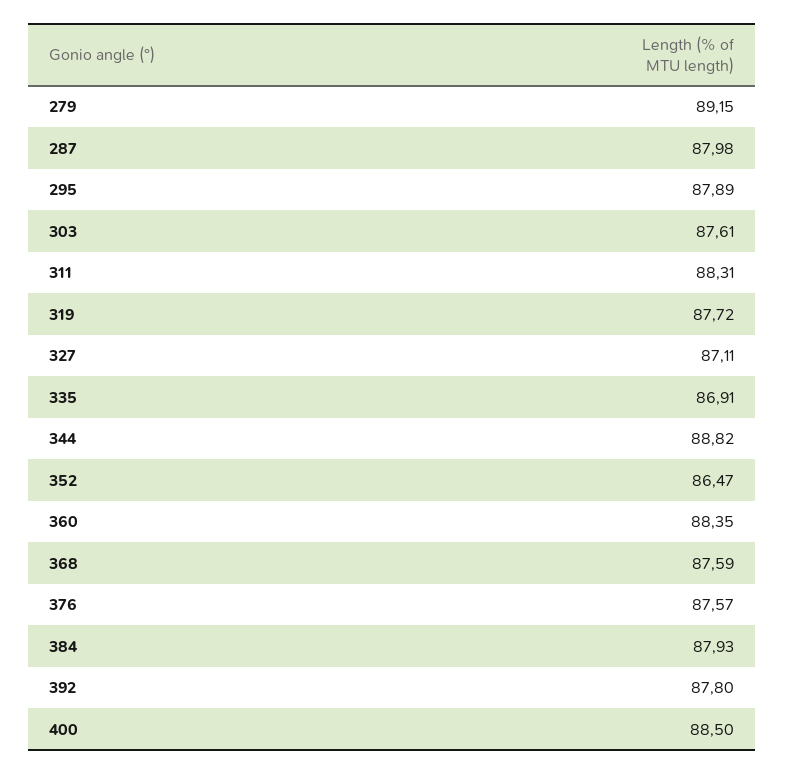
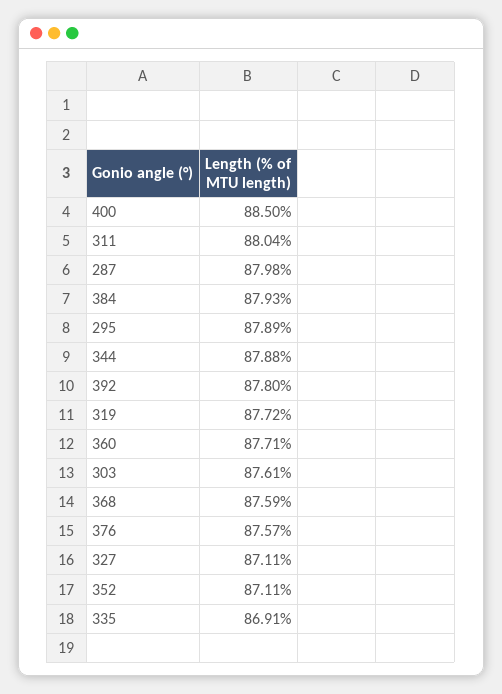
  {
-   "279": 89.15,
    "287": 87.98,
    "295": 87.89,
    "303": 87.61,
-   "311": 88.31,
+   "311": 88.04,
    "319": 87.72,
    "327": 87.11,
    "335": 86.91,
-   "344": 88.82,
+   "344": 87.88,
-   "352": 86.47,
+   "352": 87.11,
-   "360": 88.35,
+   "360": 87.71,
    "368": 87.59,
    "376": 87.57,
    "384": 87.93,
    "392": 87.8,
    "400": 88.5
  }

